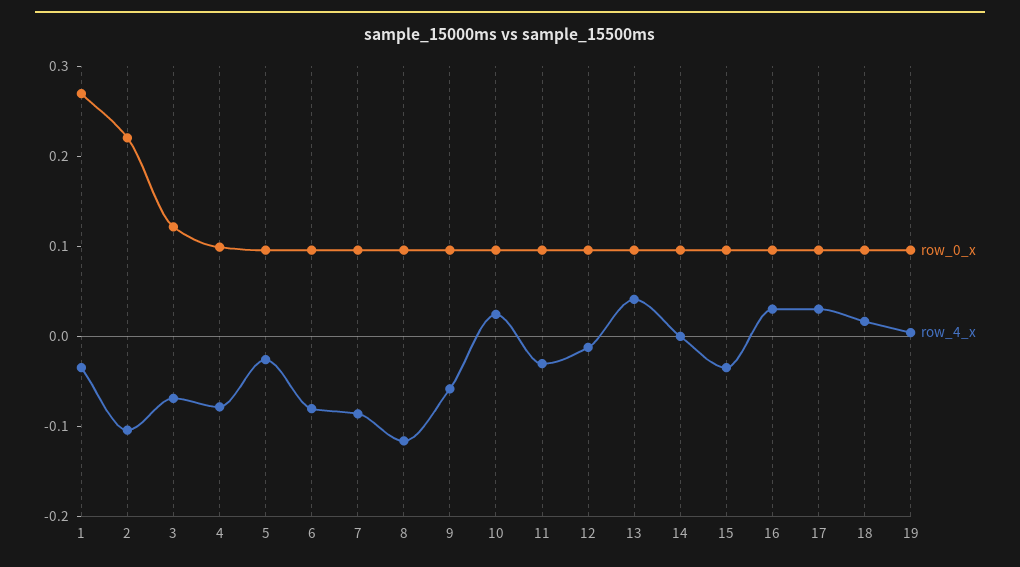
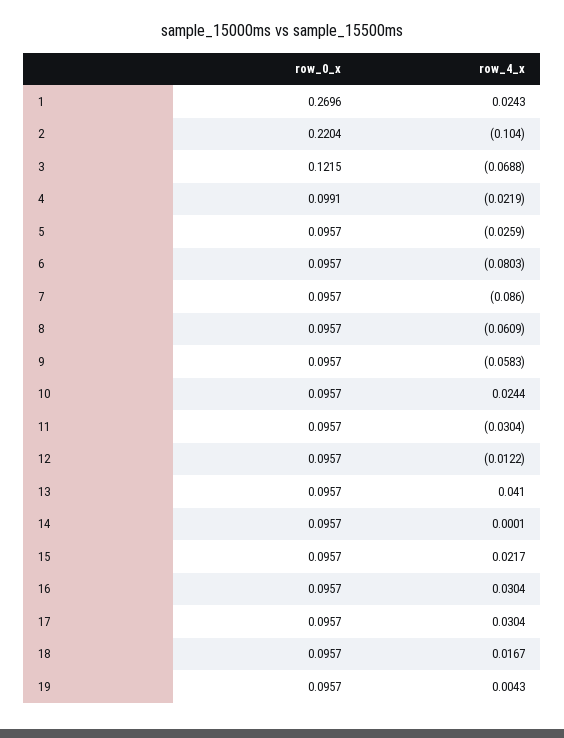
  {
    "row_0_x": {
      "1": 0.2696,
      "2": 0.2204,
      "3": 0.1215,
      "4": 0.0991,
      "5": 0.0957,
      "6": 0.0957,
      "7": 0.0957,
      "8": 0.0957,
      "9": 0.0957,
      "10": 0.0957,
      "11": 0.0957,
      "12": 0.0957,
      "13": 0.0957,
      "14": 0.0957,
      "15": 0.0957,
      "16": 0.0957,
      "17": 0.0957,
      "18": 0.0957,
      "19": 0.0957
    },
    "row_4_x": {
-     "1": -0.04,
+     "1": 0.0243,
      "2": -0.104,
      "3": -0.0688,
-     "4": -0.08,
+     "4": -0.0219,
      "5": -0.0259,
      "6": -0.0803,
      "7": -0.086,
-     "8": -0.12,
+     "8": -0.0609,
      "9": -0.0583,
      "10": 0.0244,
      "11": -0.0304,
      "12": -0.0122,
      "13": 0.041,
      "14": 0.0001,
-     "15": -0.04,
+     "15": 0.0217,
      "16": 0.0304,
      "17": 0.0304,
      "18": 0.0167,
      "19": 0.0043
    }
  }

